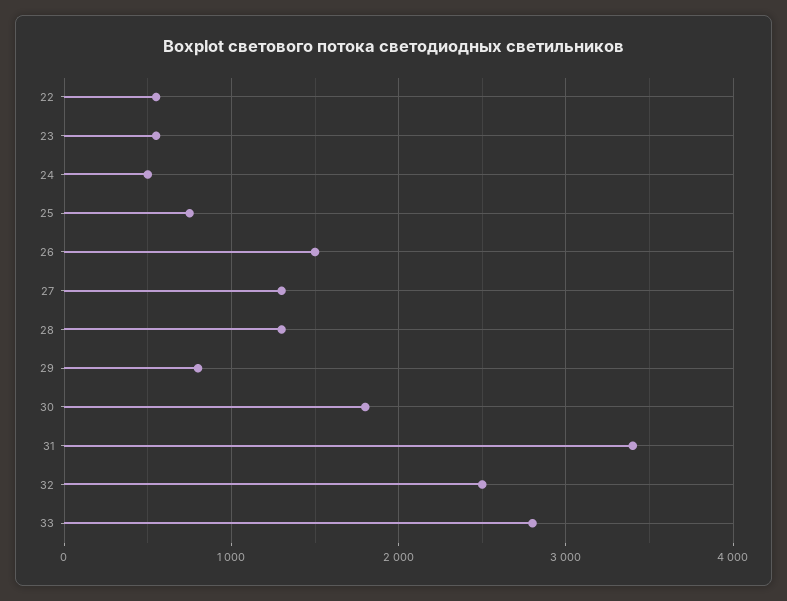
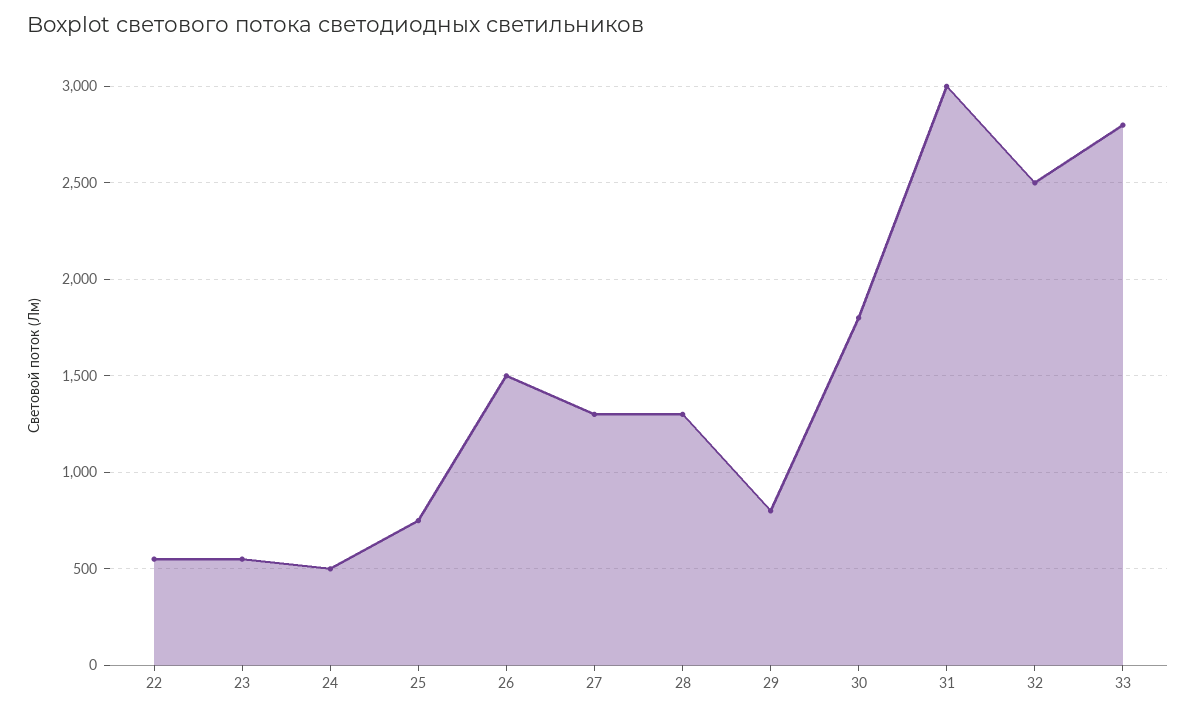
  {
    "22": 550,
    "23": 550,
    "24": 500,
    "25": 750,
    "26": 1500,
    "27": 1300,
    "28": 1300,
    "29": 800,
    "30": 1800,
-   "31": 3400,
+   "31": 3000,
    "32": 2500,
    "33": 2800
  }

